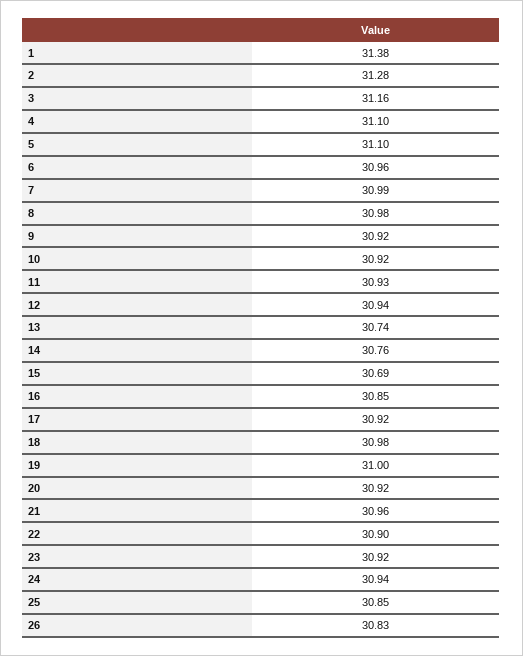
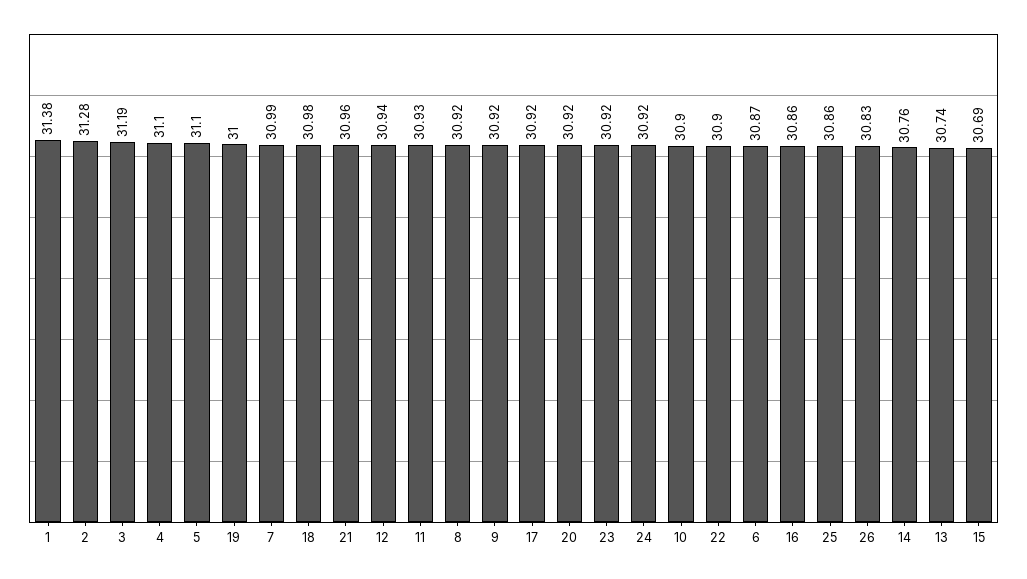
  {
    "1": 31.38,
    "2": 31.28,
-   "3": 31.16,
+   "3": 31.19,
    "4": 31.1,
    "5": 31.1,
-   "6": 30.96,
+   "6": 30.87,
    "7": 30.99,
-   "8": 30.98,
+   "8": 30.92,
    "9": 30.92,
-   "10": 30.92,
+   "10": 30.9,
    "11": 30.93,
    "12": 30.94,
    "13": 30.74,
    "14": 30.76,
    "15": 30.69,
-   "16": 30.85,
+   "16": 30.86,
    "17": 30.92,
    "18": 30.98,
    "19": 31,
    "20": 30.92,
    "21": 30.96,
    "22": 30.9,
    "23": 30.92,
-   "24": 30.94,
+   "24": 30.92,
-   "25": 30.85,
+   "25": 30.86,
    "26": 30.83
  }

